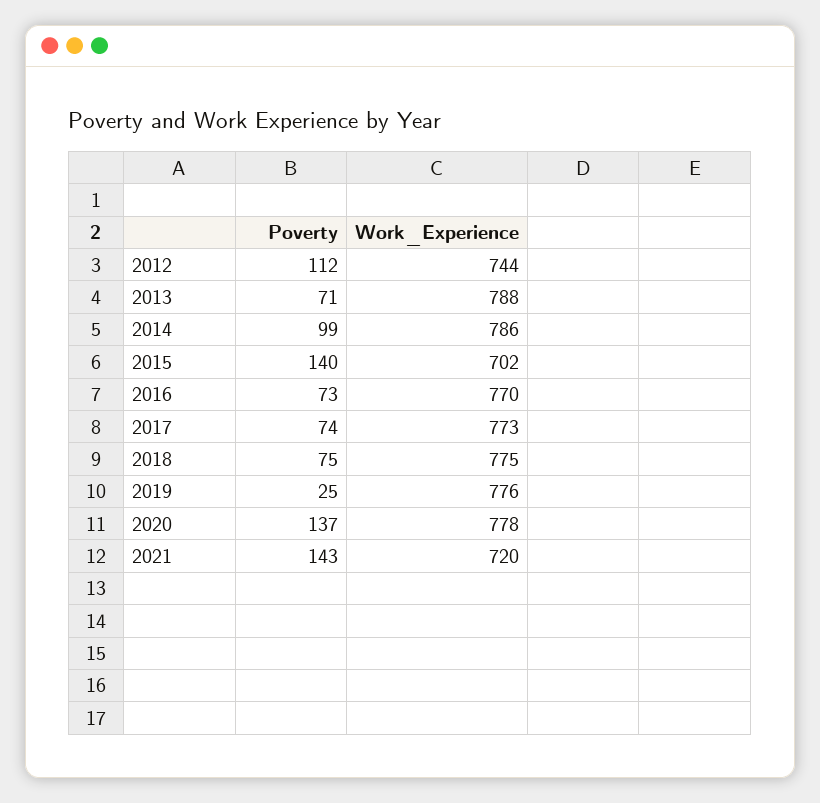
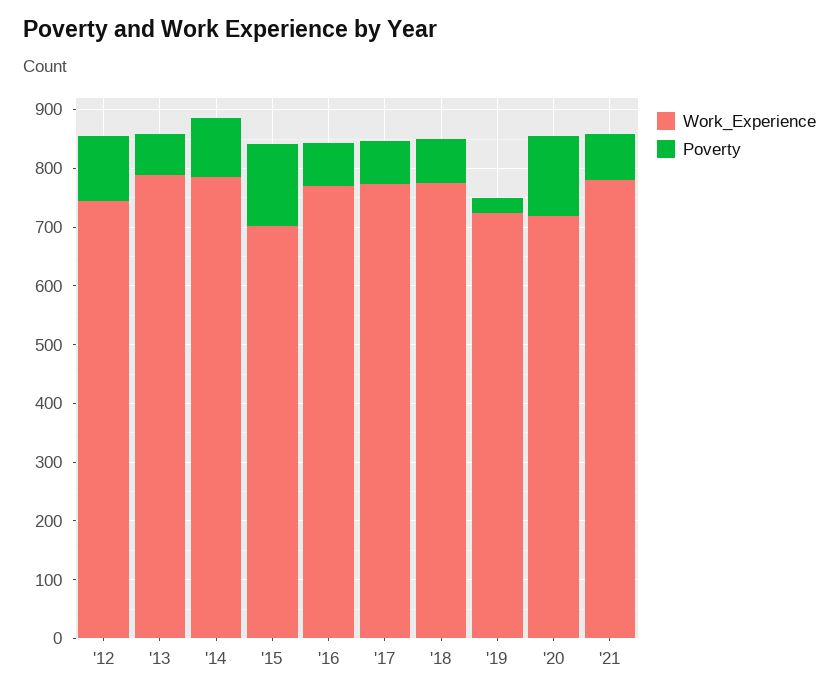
  {
    "Poverty": {
      "2012": 112,
      "2013": 71,
      "2014": 99,
      "2015": 140,
      "2016": 73,
      "2017": 74,
      "2018": 75,
      "2019": 25,
      "2020": 137,
-     "2021": 143
+     "2021": 80
    },
    "Work_Experience": {
      "2012": 744,
      "2013": 788,
      "2014": 786,
      "2015": 702,
      "2016": 770,
      "2017": 773,
      "2018": 775,
-     "2019": 776,
+     "2019": 720,
-     "2020": 778,
+     "2020": 720,
-     "2021": 720
+     "2021": 780
    }
  }

